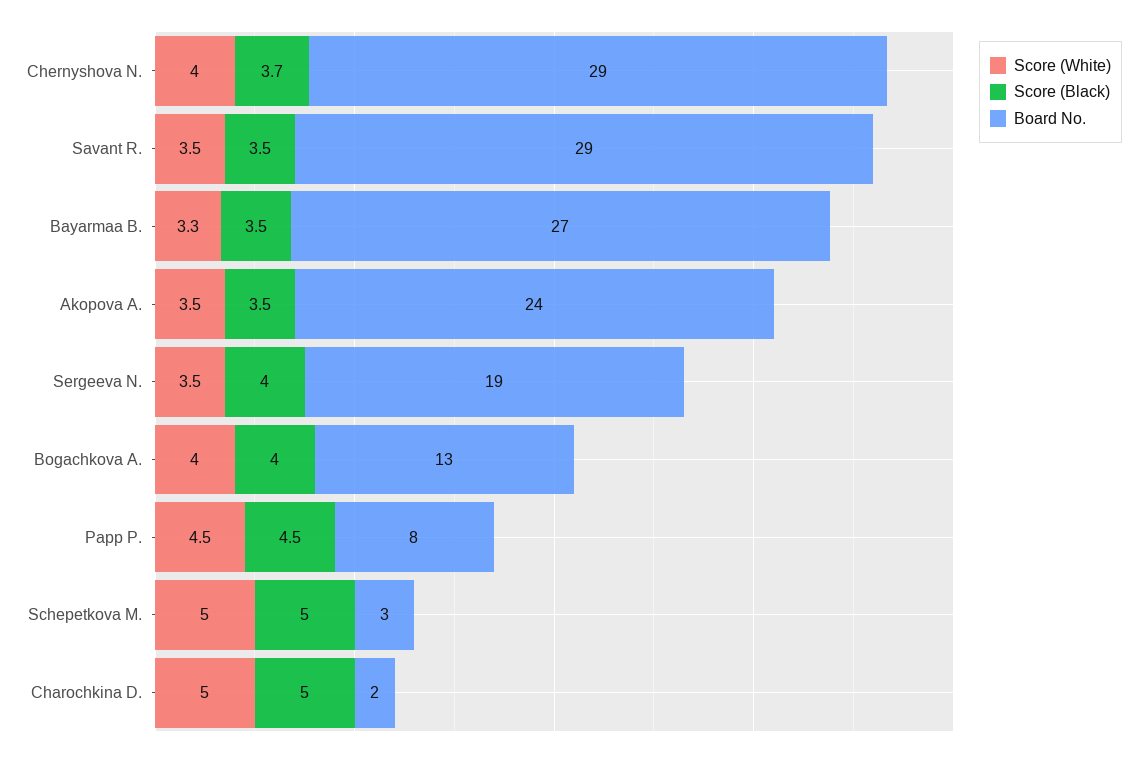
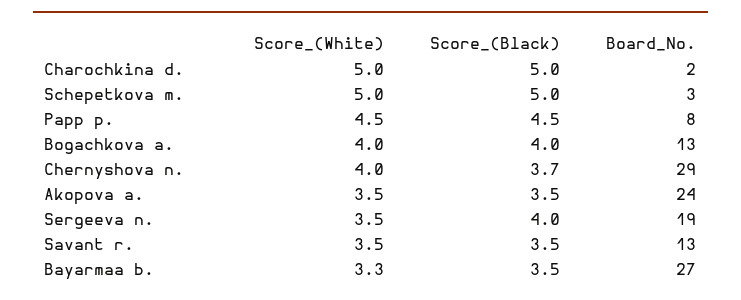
  {
    "Score (White)": {
      "Chernyshova N.": 4,
      "Savant R.": 3.5,
      "Bayarmaa B.": 3.3,
      "Akopova A.": 3.5,
      "Sergeeva N.": 3.5,
      "Bogachkova A.": 4,
      "Papp P.": 4.5,
      "Schepetkova M.": 5,
      "Charochkina D.": 5
    },
    "Score (Black)": {
      "Chernyshova N.": 3.7,
      "Savant R.": 3.5,
      "Bayarmaa B.": 3.5,
      "Akopova A.": 3.5,
      "Sergeeva N.": 4,
      "Bogachkova A.": 4,
      "Papp P.": 4.5,
      "Schepetkova M.": 5,
      "Charochkina D.": 5
    },
    "Board No.": {
      "Chernyshova N.": 29,
-     "Savant R.": 29,
+     "Savant R.": 13,
      "Bayarmaa B.": 27,
      "Akopova A.": 24,
      "Sergeeva N.": 19,
      "Bogachkova A.": 13,
      "Papp P.": 8,
      "Schepetkova M.": 3,
      "Charochkina D.": 2
    }
  }

